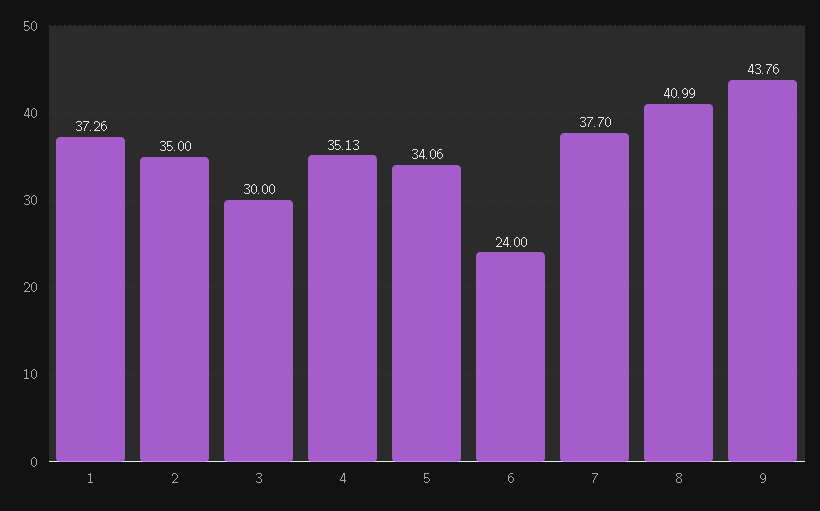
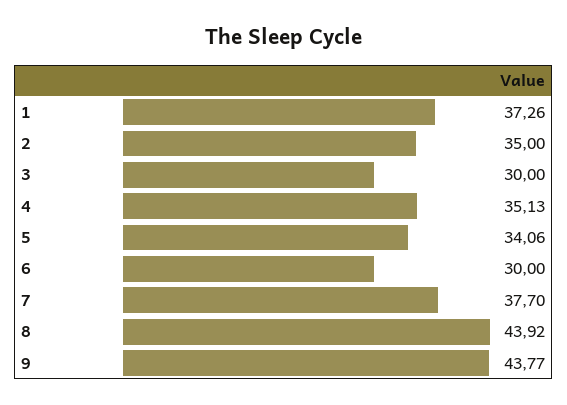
  {
    "1": 37.26,
    "2": 35,
    "3": 30,
    "4": 35.13,
    "5": 34.06,
-   "6": 24,
+   "6": 30,
    "7": 37.7,
-   "8": 40.99,
+   "8": 43.92,
-   "9": 43.76
+   "9": 43.77
  }

